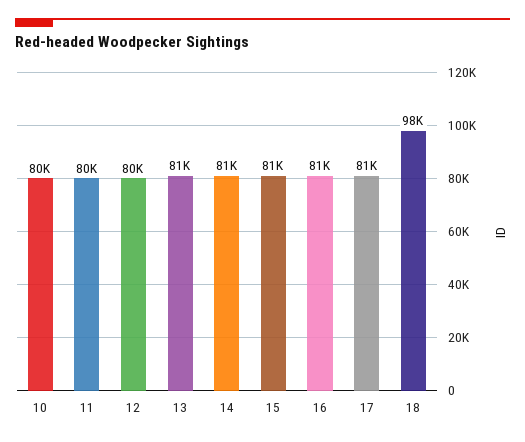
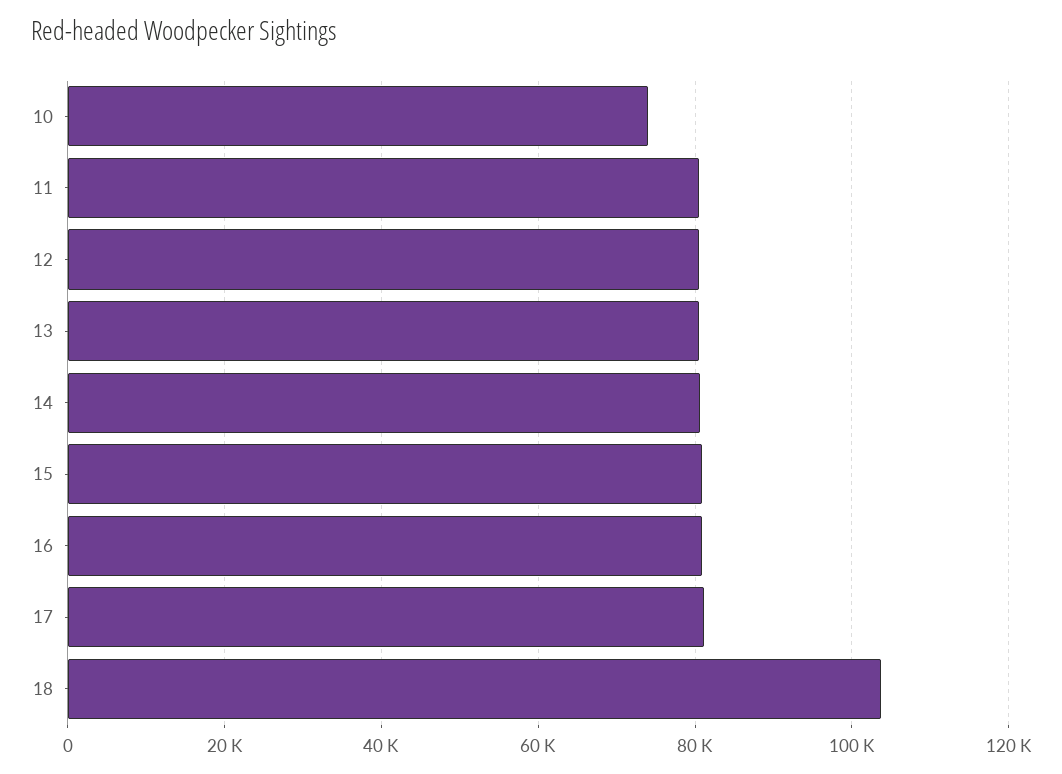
  {
-   "10": 80000,
+   "10": 74000,
    "11": 80000,
    "12": 80000,
    "13": 81000,
    "14": 81000,
    "15": 81000,
    "16": 81000,
    "17": 81000,
-   "18": 98000
+   "18": 104000
  }

